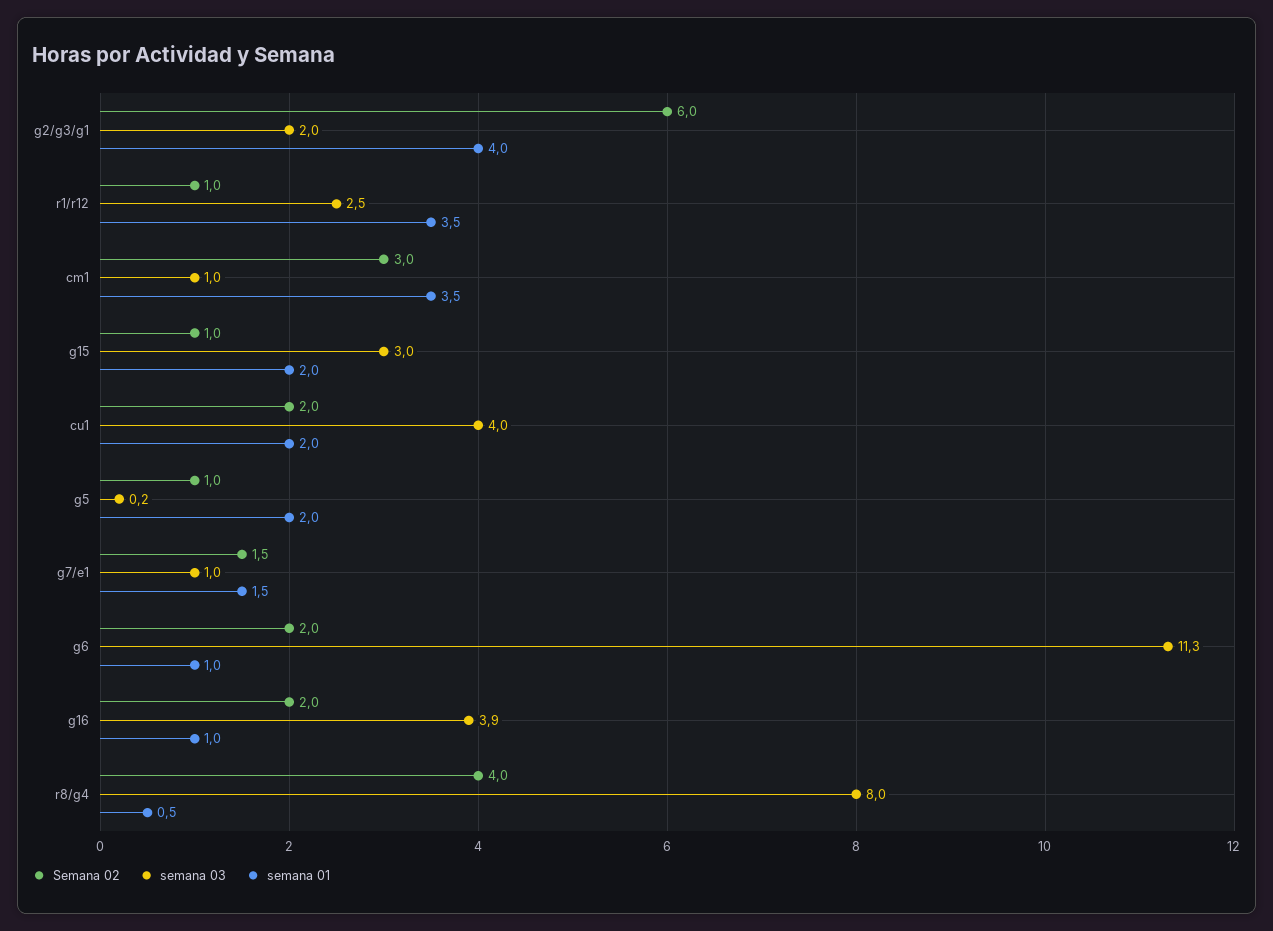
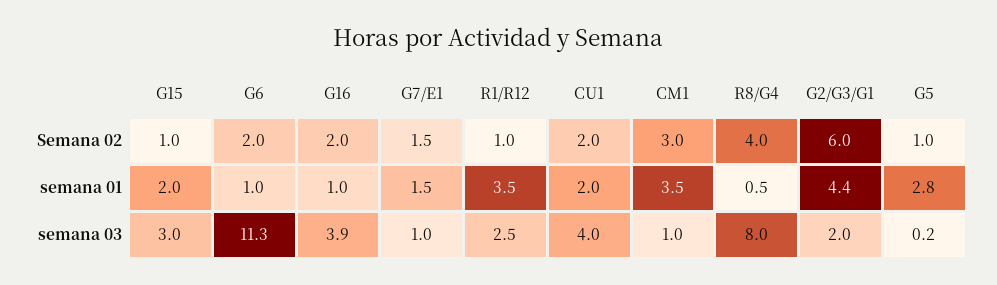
  {
    "Semana 02": {
      "g2/g3/g1": 6,
      "r1/r12": 1,
      "cm1": 3,
      "g15": 1,
      "cu1": 2,
      "g5": 1,
      "g7/e1": 1.5,
      "g6": 2,
      "g16": 2,
      "r8/g4": 4
    },
    "semana 03": {
      "g2/g3/g1": 2,
      "r1/r12": 2.5,
      "cm1": 1,
      "g15": 3,
      "cu1": 4,
      "g5": 0.2,
      "g7/e1": 1,
      "g6": 11.3,
      "g16": 3.9,
      "r8/g4": 8
    },
    "semana 01": {
-     "g2/g3/g1": 4,
+     "g2/g3/g1": 4.4,
      "r1/r12": 3.5,
      "cm1": 3.5,
      "g15": 2,
      "cu1": 2,
-     "g5": 2,
+     "g5": 2.8,
      "g7/e1": 1.5,
      "g6": 1,
      "g16": 1,
      "r8/g4": 0.5
    }
  }

